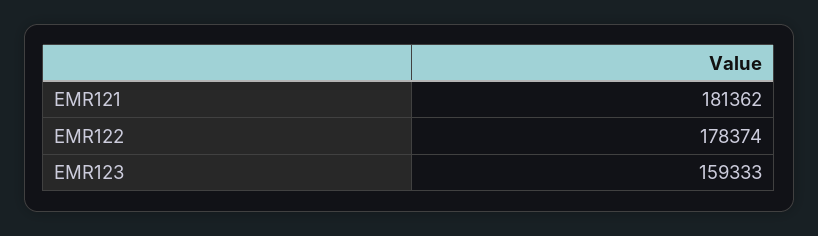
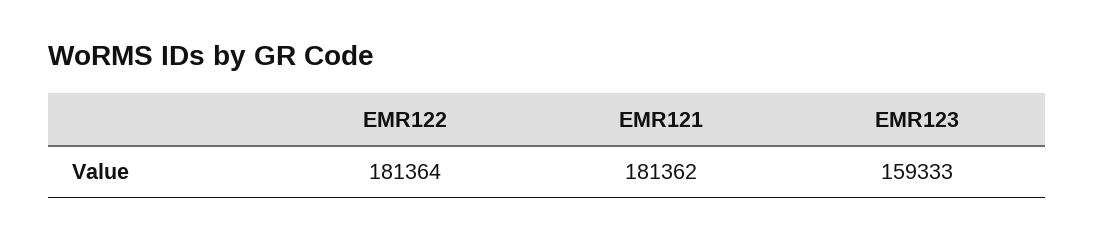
  {
    "EMR121": 181362,
-   "EMR122": 178374,
+   "EMR122": 181364,
    "EMR123": 159333
  }

